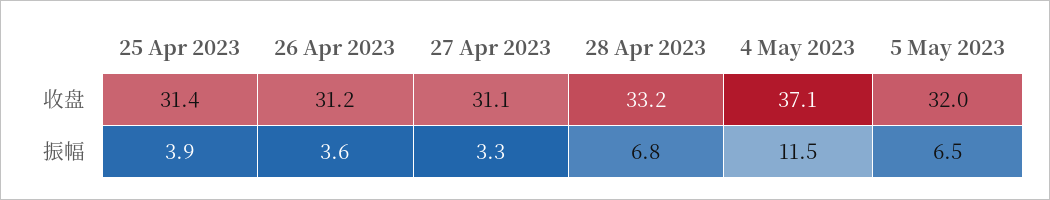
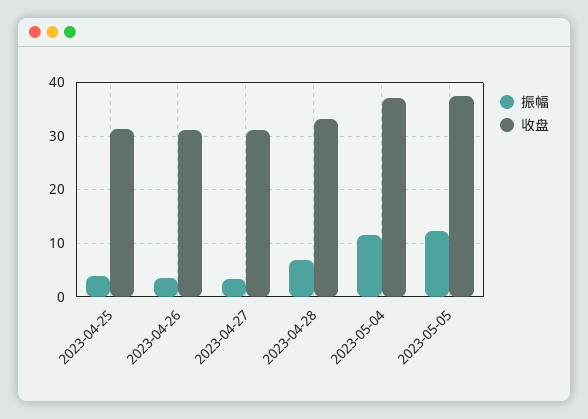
  {
    "收盘": {
      "25 Apr 2023": 31.4,
      "26 Apr 2023": 31.2,
      "27 Apr 2023": 31.1,
      "28 Apr 2023": 33.2,
      "4 May 2023": 37.1,
-     "5 May 2023": 32
+     "5 May 2023": 38
    },
    "振幅": {
      "25 Apr 2023": 3.9,
      "26 Apr 2023": 3.6,
      "27 Apr 2023": 3.3,
      "28 Apr 2023": 6.8,
      "4 May 2023": 11.5,
-     "5 May 2023": 6.5
+     "5 May 2023": 12
    }
  }

